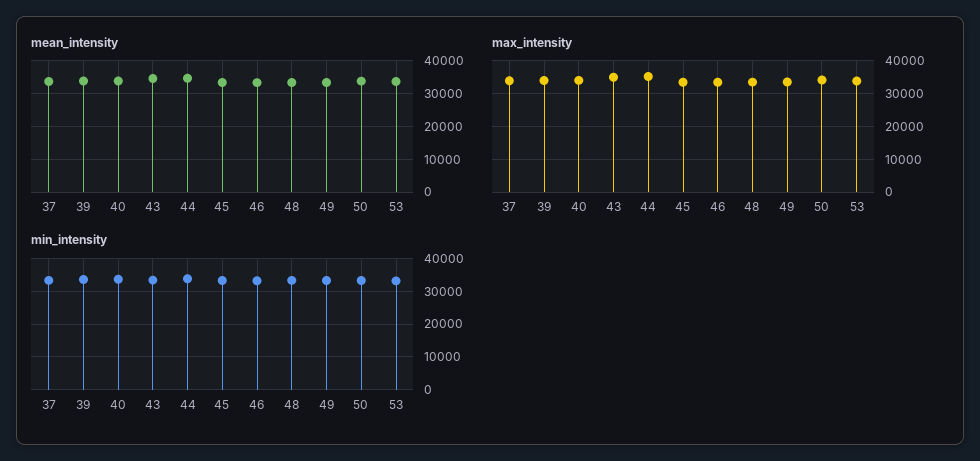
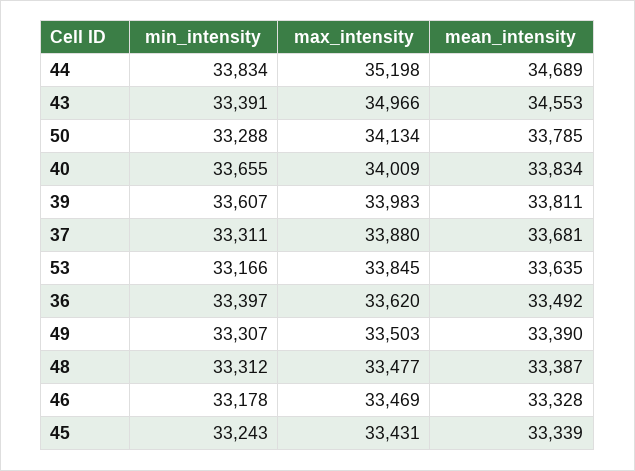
  {
    "mean_intensity": {
      "37": 33681,
      "39": 33811,
      "40": 33834,
      "43": 34553,
      "44": 34689,
      "45": 33339,
      "46": 33328,
      "48": 33387,
      "49": 33390,
      "50": 33785,
-     "53": 33635
+     "53": 33635,
+     "36": 33492
    },
    "max_intensity": {
      "37": 33880,
      "39": 33983,
      "40": 34009,
      "43": 34966,
      "44": 35198,
      "45": 33431,
      "46": 33469,
      "48": 33477,
      "49": 33503,
      "50": 34134,
-     "53": 33845
+     "53": 33845,
+     "36": 33620
    },
    "min_intensity": {
      "37": 33311,
      "39": 33607,
      "40": 33655,
      "43": 33391,
      "44": 33834,
      "45": 33243,
      "46": 33178,
      "48": 33312,
      "49": 33307,
      "50": 33288,
-     "53": 33166
+     "53": 33166,
+     "36": 33397
    }
  }

